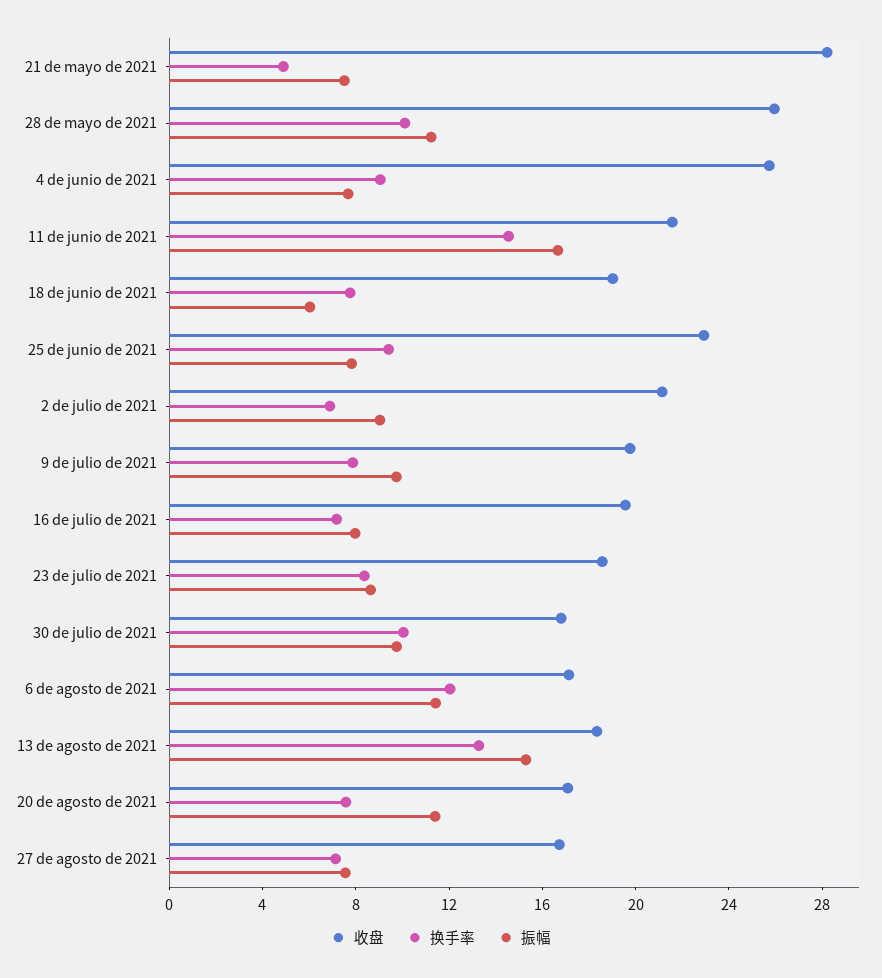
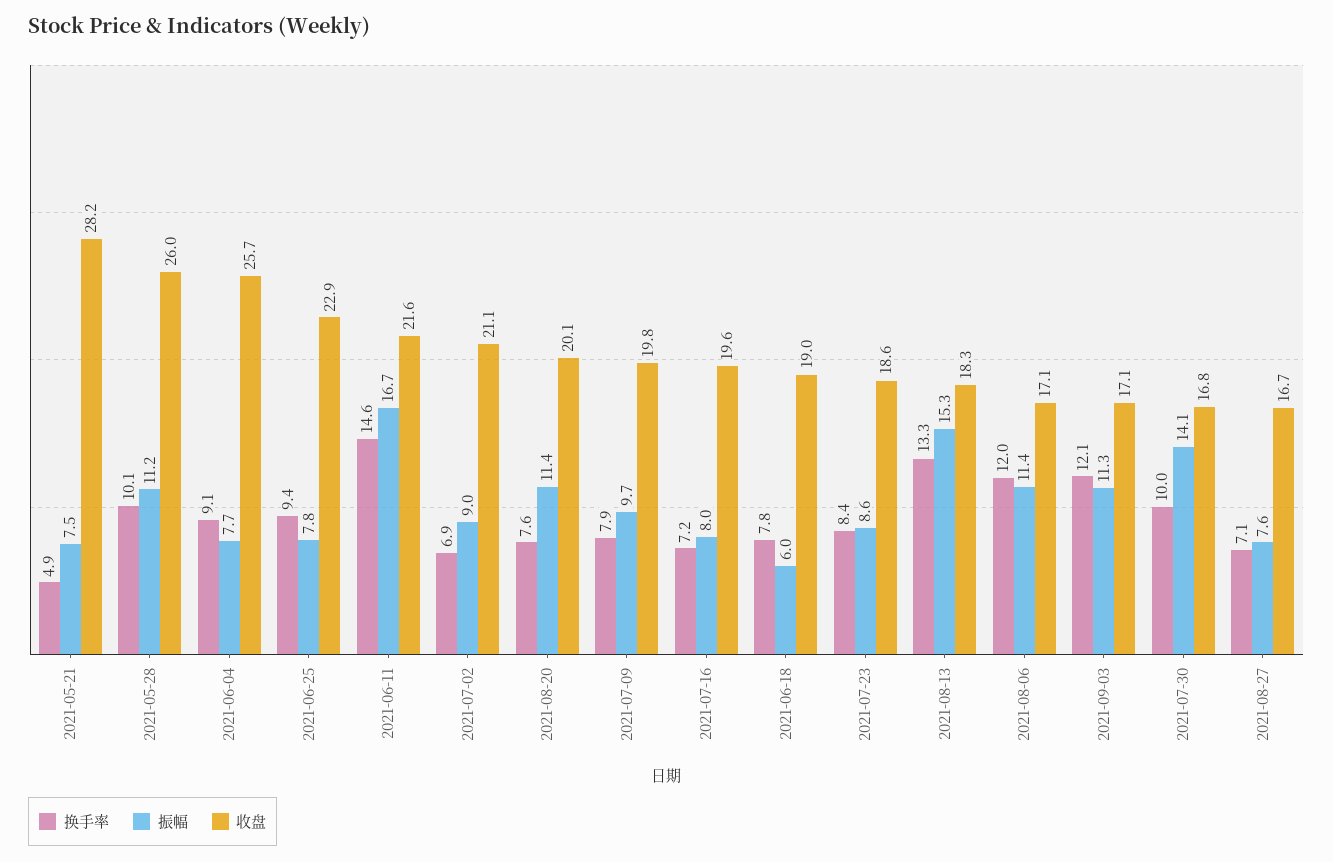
  {
    "收盘": {
      "21 de mayo de 2021": 28.2,
      "28 de mayo de 2021": 26,
      "4 de junio de 2021": 25.7,
      "11 de junio de 2021": 21.6,
      "18 de junio de 2021": 19,
      "25 de junio de 2021": 22.9,
      "2 de julio de 2021": 21.1,
      "9 de julio de 2021": 19.8,
      "16 de julio de 2021": 19.6,
      "23 de julio de 2021": 18.6,
      "30 de julio de 2021": 16.8,
      "6 de agosto de 2021": 17.1,
      "13 de agosto de 2021": 18.3,
-     "20 de agosto de 2021": 17,
+     "20 de agosto de 2021": 20.1,
-     "27 de agosto de 2021": 16.7
+     "27 de agosto de 2021": 16.7,
+     "2021-09-03": 17.1
    },
    "换手率": {
      "21 de mayo de 2021": 4.9,
      "28 de mayo de 2021": 10.1,
      "4 de junio de 2021": 9.1,
      "11 de junio de 2021": 14.6,
      "18 de junio de 2021": 7.8,
      "25 de junio de 2021": 9.4,
      "2 de julio de 2021": 6.9,
      "9 de julio de 2021": 7.9,
      "16 de julio de 2021": 7.2,
      "23 de julio de 2021": 8.4,
      "30 de julio de 2021": 10,
      "6 de agosto de 2021": 12,
      "13 de agosto de 2021": 13.3,
      "20 de agosto de 2021": 7.6,
-     "27 de agosto de 2021": 7.1
+     "27 de agosto de 2021": 7.1,
+     "2021-09-03": 12.1
    },
    "振幅": {
      "21 de mayo de 2021": 7.5,
      "28 de mayo de 2021": 11.2,
      "4 de junio de 2021": 7.7,
      "11 de junio de 2021": 16.7,
      "18 de junio de 2021": 6,
      "25 de junio de 2021": 7.8,
      "2 de julio de 2021": 9,
      "9 de julio de 2021": 9.7,
      "16 de julio de 2021": 8,
      "23 de julio de 2021": 8.6,
-     "30 de julio de 2021": 10,
+     "30 de julio de 2021": 14.1,
      "6 de agosto de 2021": 11.4,
      "13 de agosto de 2021": 15.3,
      "20 de agosto de 2021": 11.4,
-     "27 de agosto de 2021": 7.6
+     "27 de agosto de 2021": 7.6,
+     "2021-09-03": 11.3
    }
  }

